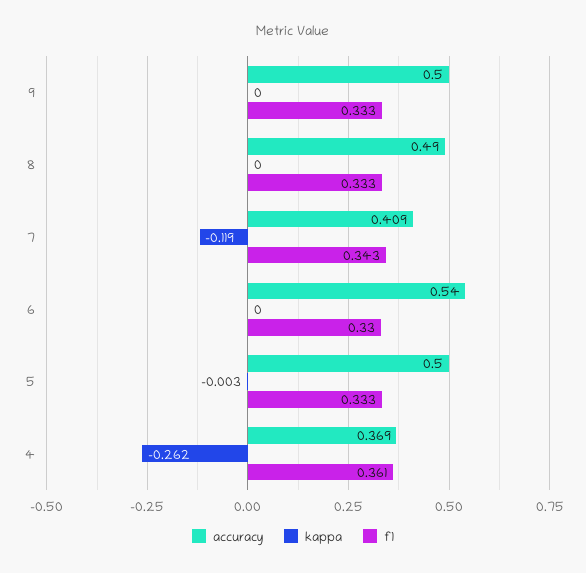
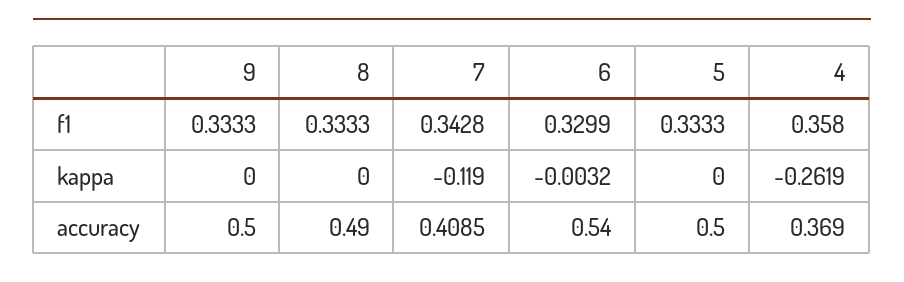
  {
    "accuracy": {
      "9": 0.5,
      "8": 0.49,
      "7": 0.4085,
      "6": 0.54,
      "5": 0.5,
      "4": 0.369
    },
    "kappa": {
      "9": 0,
      "8": 0,
      "7": -0.119,
-     "6": 0,
+     "6": -0.0032,
-     "5": -0.003,
+     "5": 0,
      "4": -0.2619
    },
    "f1": {
      "9": 0.3333,
      "8": 0.3333,
      "7": 0.3428,
      "6": 0.3299,
      "5": 0.3333,
-     "4": 0.361
+     "4": 0.358
    }
  }

